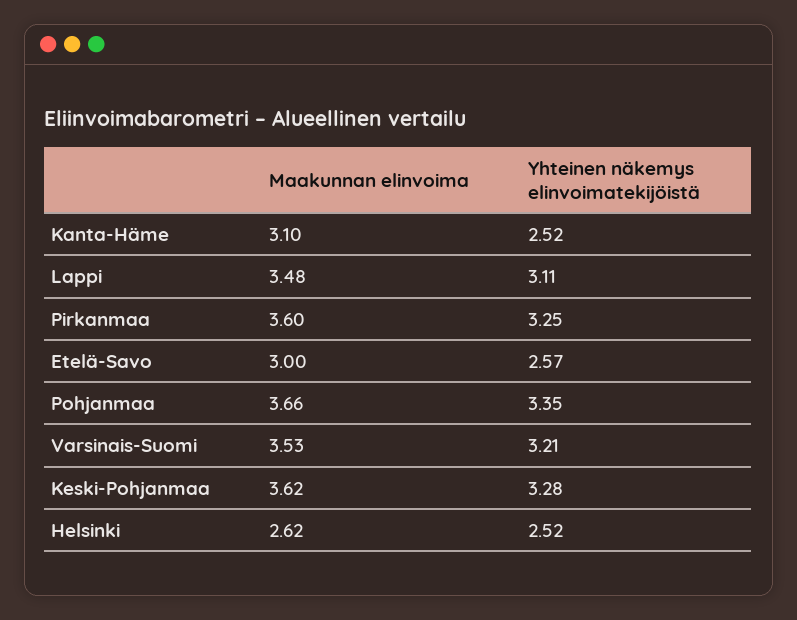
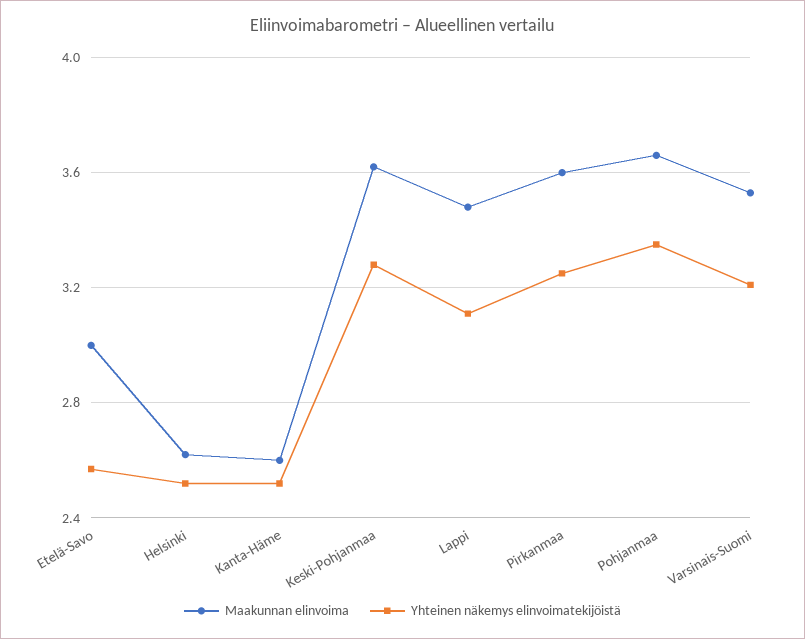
  {
    "Maakunnan elinvoima": {
-     "Kanta-Häme": 3.1,
+     "Kanta-Häme": 2.6,
      "Lappi": 3.48,
      "Pirkanmaa": 3.6,
      "Etelä-Savo": 3,
      "Pohjanmaa": 3.66,
      "Varsinais-Suomi": 3.53,
      "Keski-Pohjanmaa": 3.62,
      "Helsinki": 2.62
    },
    "Yhteinen näkemys elinvoimatekijöistä": {
      "Kanta-Häme": 2.52,
      "Lappi": 3.11,
      "Pirkanmaa": 3.25,
      "Etelä-Savo": 2.57,
      "Pohjanmaa": 3.35,
      "Varsinais-Suomi": 3.21,
      "Keski-Pohjanmaa": 3.28,
      "Helsinki": 2.52
    }
  }

